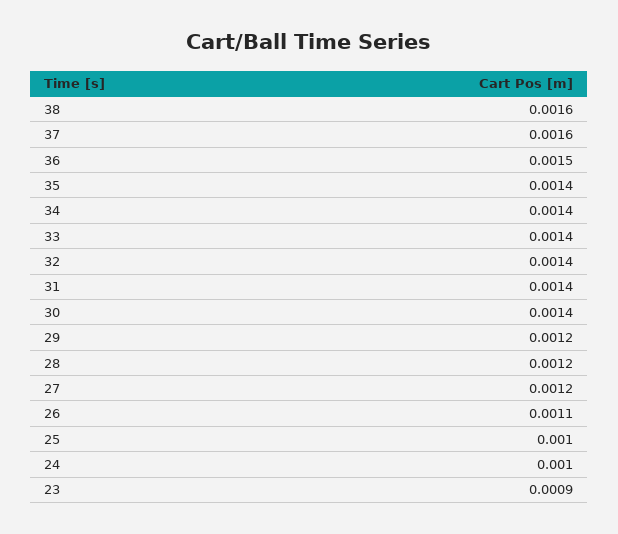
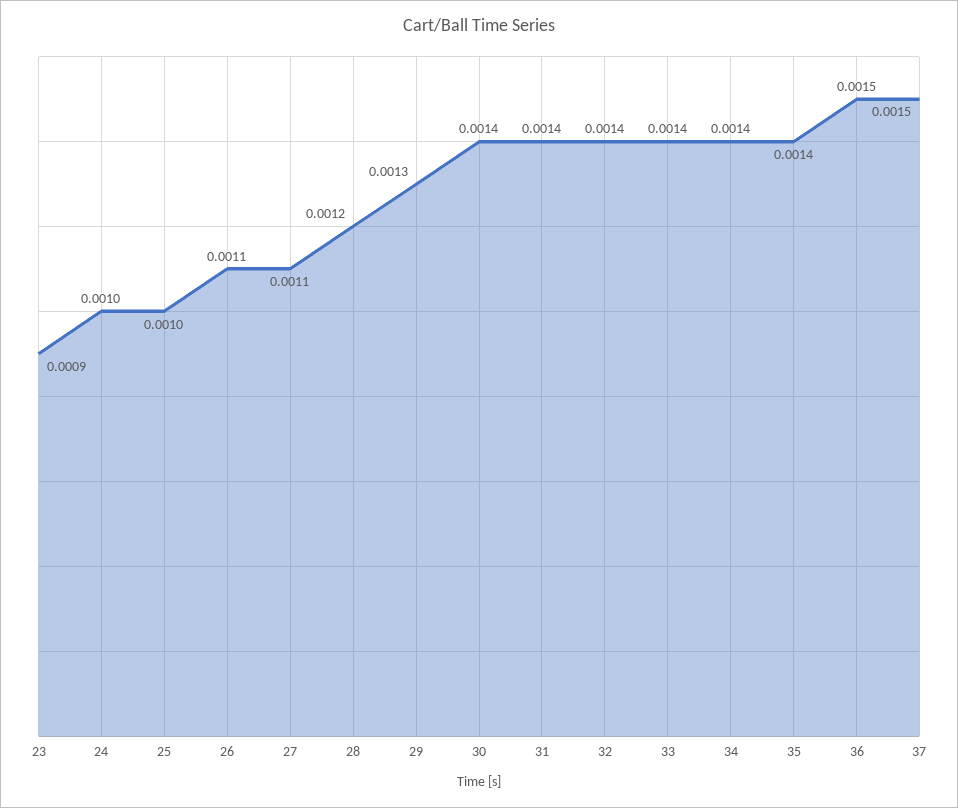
  {
-   "38": 0.0016,
-   "37": 0.0016,
+   "37": 0.0015,
    "36": 0.0015,
    "35": 0.0014,
    "34": 0.0014,
    "33": 0.0014,
    "32": 0.0014,
    "31": 0.0014,
    "30": 0.0014,
-   "29": 0.0012,
+   "29": 0.0013,
    "28": 0.0012,
-   "27": 0.0012,
+   "27": 0.0011,
    "26": 0.0011,
    "25": 0.001,
    "24": 0.001,
    "23": 0.0009
  }

